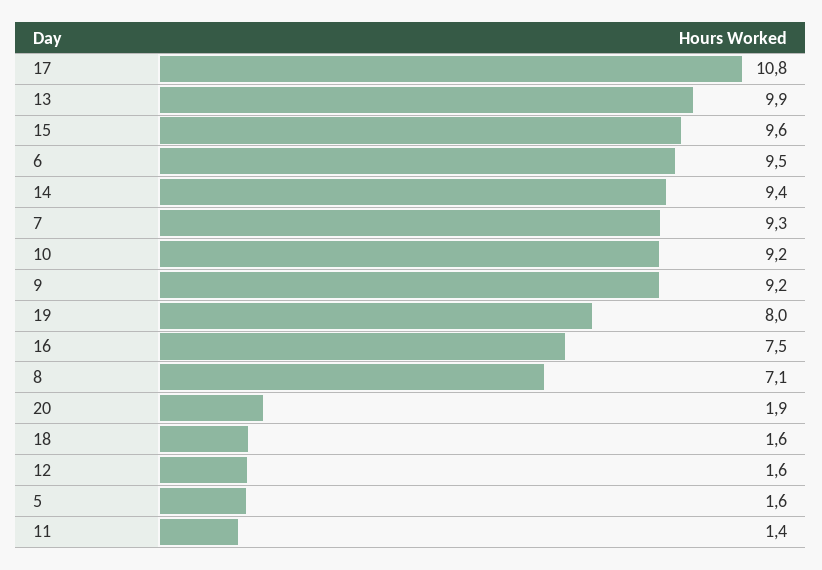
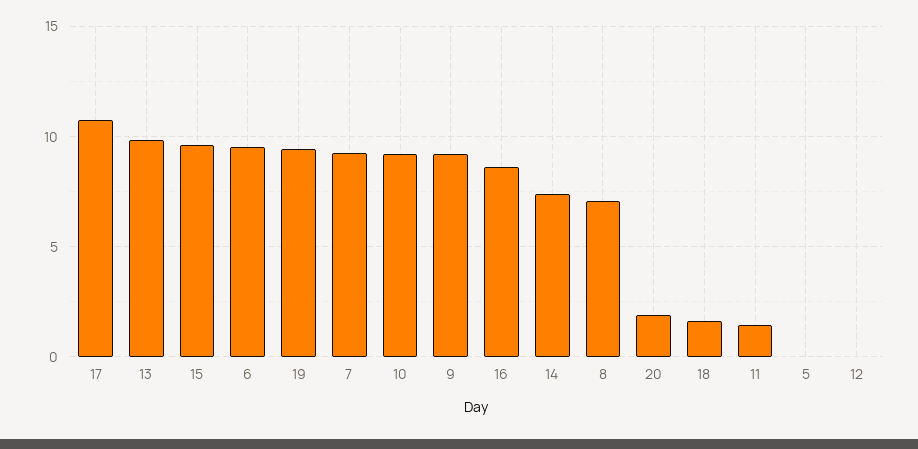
  {
    "17": 10.8,
    "13": 9.9,
    "15": 9.6,
    "6": 9.5,
-   "14": 9.4,
+   "14": 7.5,
    "7": 9.3,
    "10": 9.2,
    "9": 9.2,
-   "19": 8,
+   "19": 9.5,
-   "16": 7.5,
+   "16": 8.5,
    "8": 7.1,
    "20": 1.9,
    "18": 1.6,
-   "12": 1.6,
+   "12": 0,
-   "5": 1.6,
+   "5": 0,
    "11": 1.4
  }

